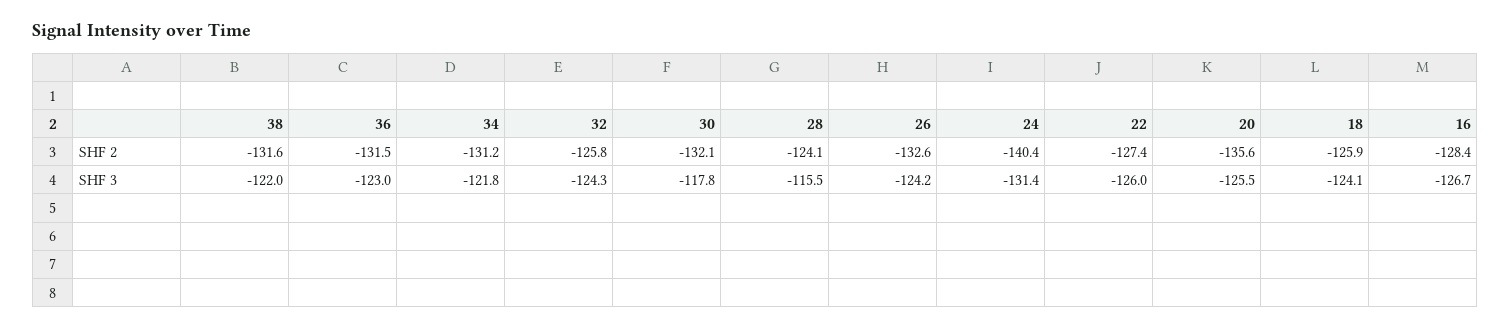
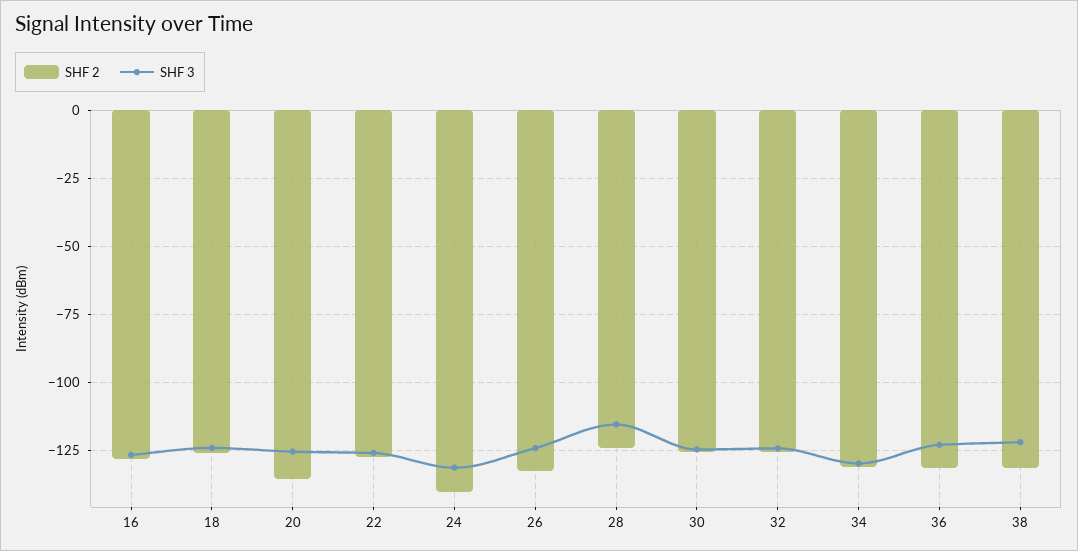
  {
    "SHF 2": {
      "38": -131.6,
      "36": -131.5,
      "34": -131.2,
      "32": -125.8,
-     "30": -132.1,
+     "30": -125,
      "28": -124.1,
      "26": -132.6,
      "24": -140.4,
      "22": -127.4,
      "20": -135.6,
      "18": -125.9,
      "16": -128.4
    },
    "SHF 3": {
      "38": -122,
      "36": -123,
-     "34": -121.8,
+     "34": -130,
      "32": -124.3,
-     "30": -117.8,
+     "30": -125,
      "28": -115.5,
      "26": -124.2,
      "24": -131.4,
      "22": -126,
      "20": -125.5,
      "18": -124.1,
      "16": -126.7
    }
  }

